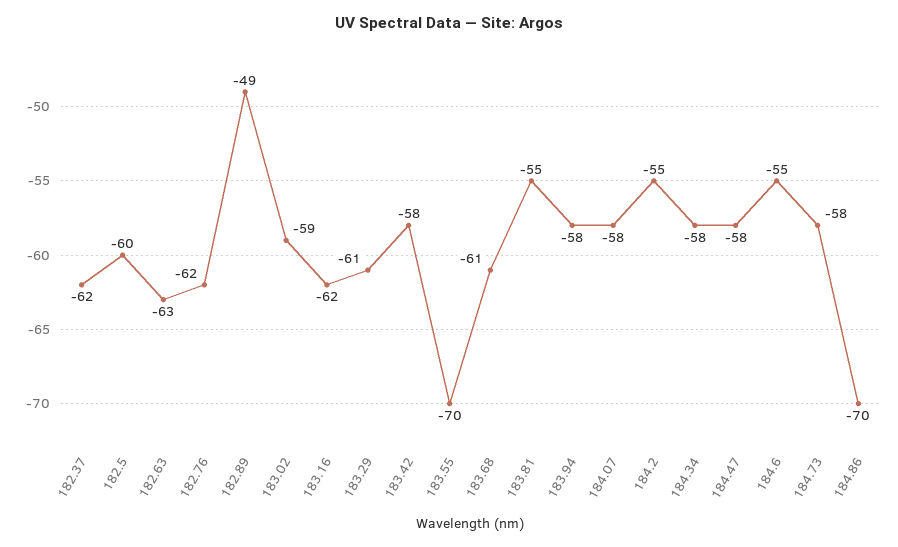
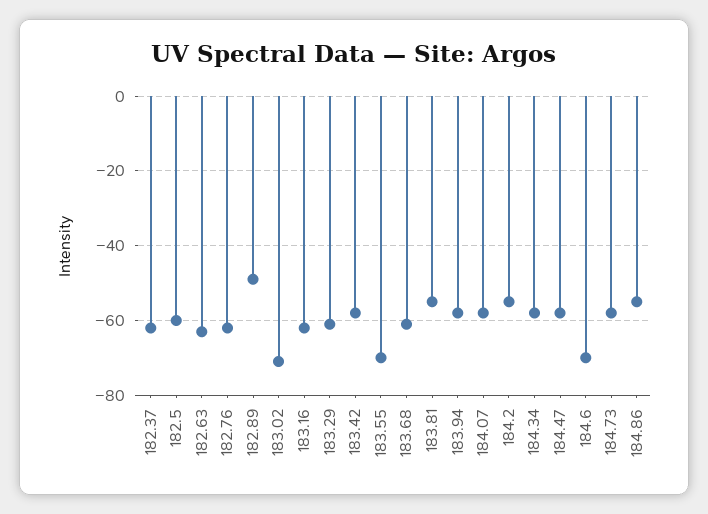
  {
    "182.37": -62,
    "182.5": -60,
    "182.63": -63,
    "182.76": -62,
    "182.89": -49,
-   "183.02": -59,
+   "183.02": -70,
    "183.16": -62,
    "183.29": -61,
    "183.42": -58,
    "183.55": -70,
    "183.68": -61,
    "183.81": -55,
    "183.94": -58,
    "184.07": -58,
    "184.2": -55,
    "184.34": -58,
    "184.47": -58,
-   "184.6": -55,
+   "184.6": -70,
    "184.73": -58,
-   "184.86": -70
+   "184.86": -55
  }

